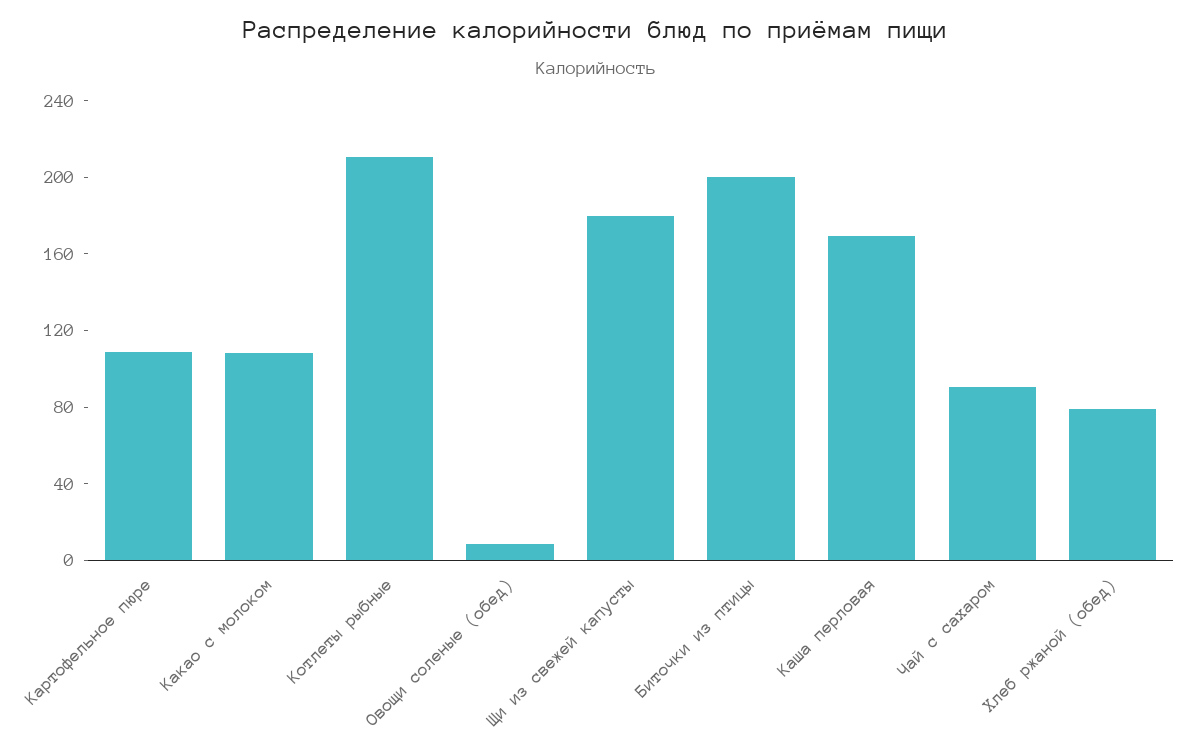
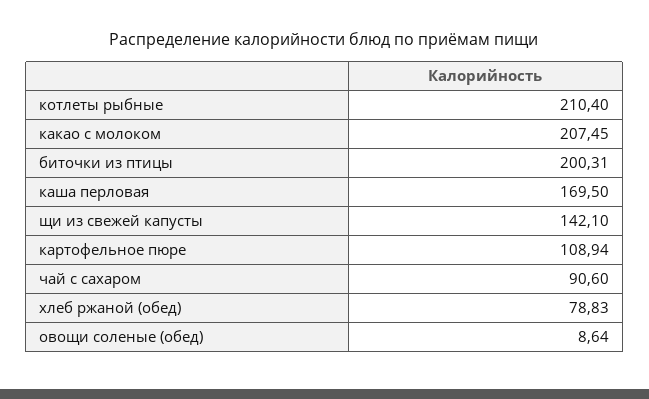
  {
    "Картофельное пюре": 108.94,
-   "Какао с молоком": 110,
+   "Какао с молоком": 207.45,
    "Котлеты рыбные": 210.4,
    "Овощи соленые (обед)": 8.64,
-   "Щи из свежей капусты": 180,
+   "Щи из свежей капусты": 142.1,
    "Биточки из птицы": 200.31,
    "Каша перловая": 169.5,
    "Чай с сахаром": 90.6,
    "Хлеб ржаной (обед)": 78.83
  }

